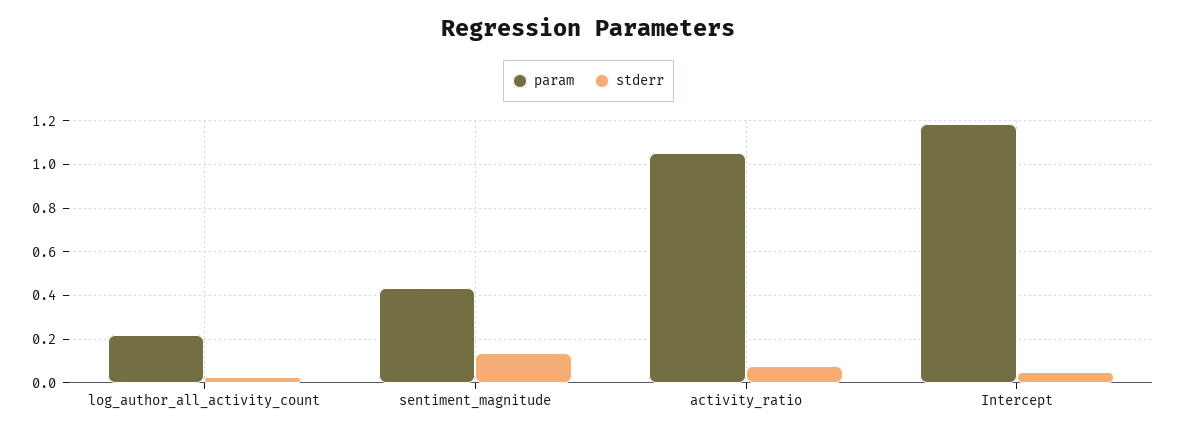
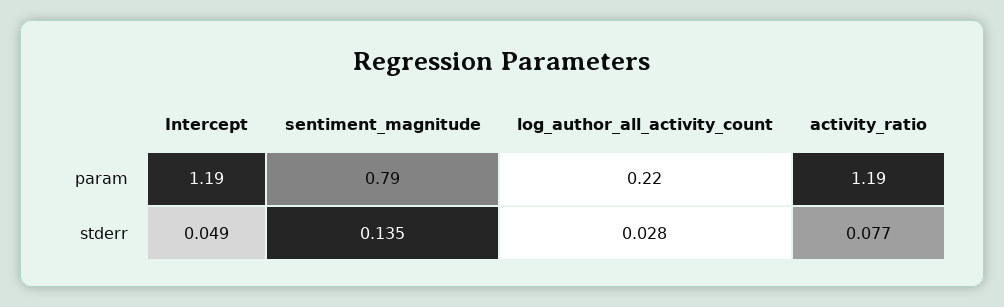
  {
    "param": {
      "log_author_all_activity_count": 0.22,
-     "sentiment_magnitude": 0.45,
+     "sentiment_magnitude": 0.79,
-     "activity_ratio": 1.05,
+     "activity_ratio": 1.19,
      "Intercept": 1.19
    },
    "stderr": {
      "log_author_all_activity_count": 0.028,
      "sentiment_magnitude": 0.135,
      "activity_ratio": 0.077,
      "Intercept": 0.049
    }
  }

